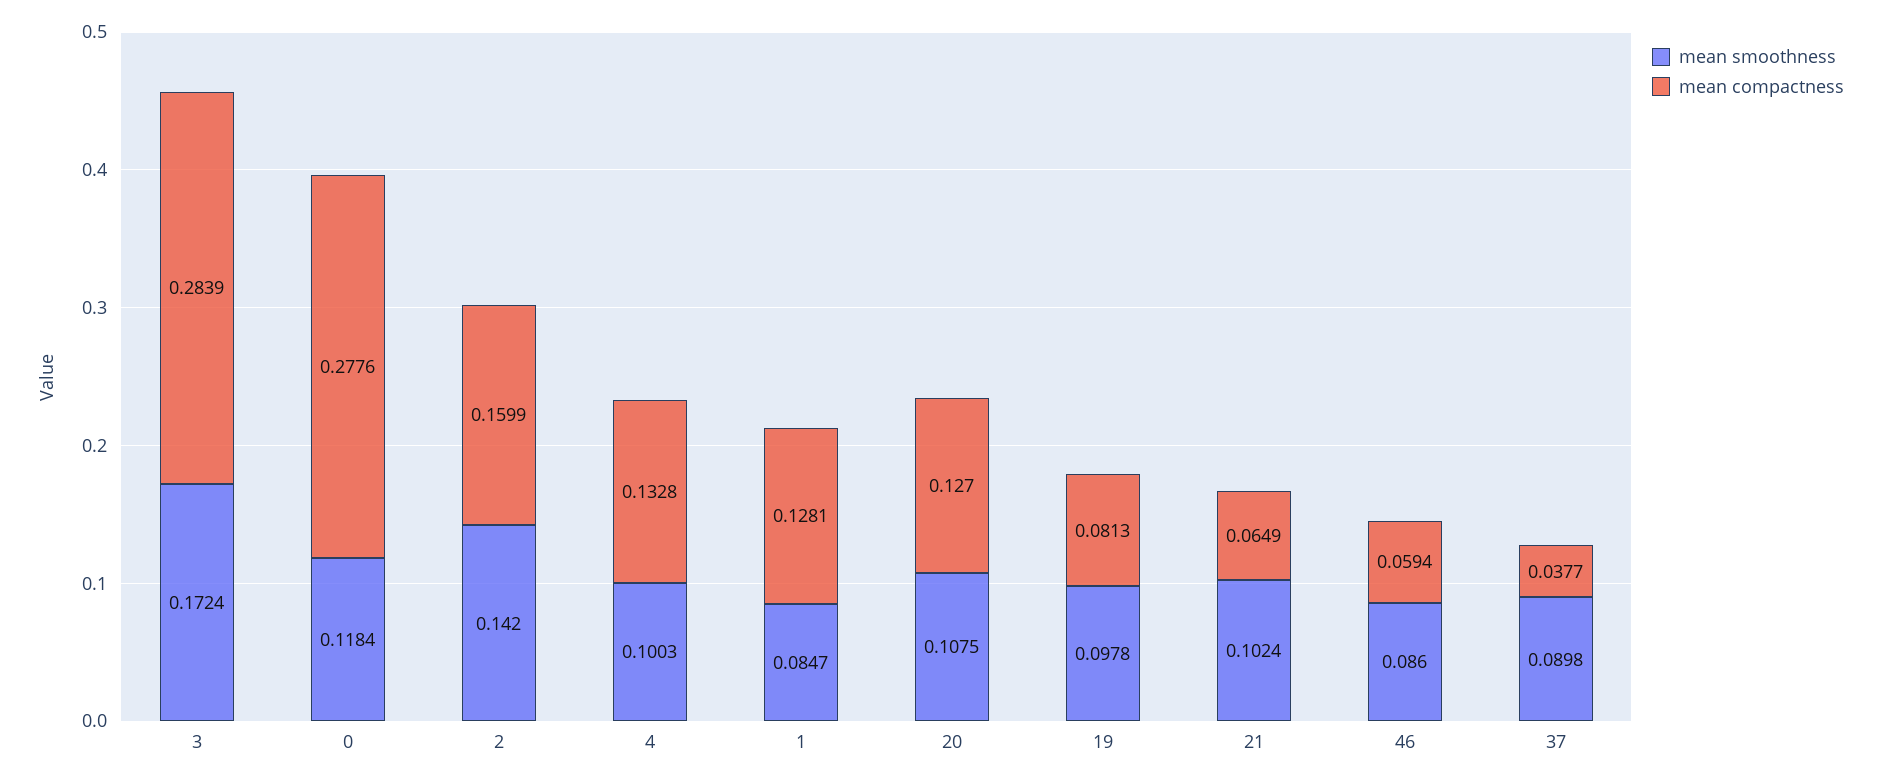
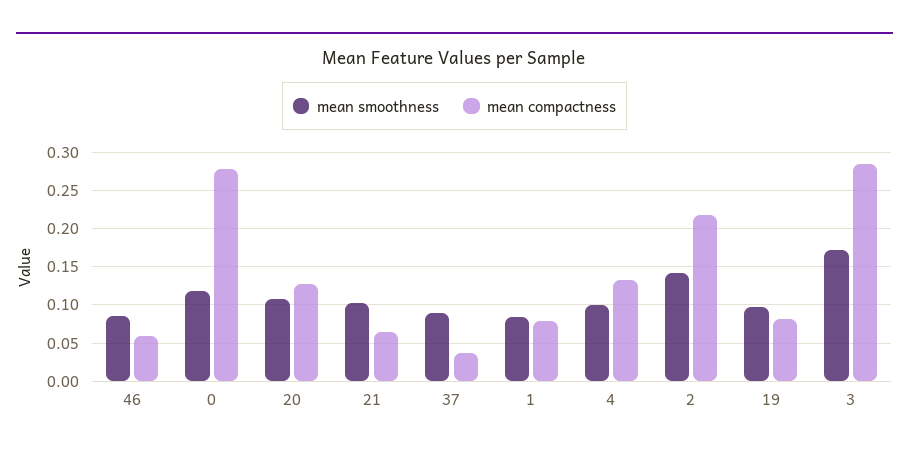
  {
    "mean smoothness": {
      "3": 0.1724,
      "0": 0.1184,
      "2": 0.142,
      "4": 0.1003,
      "1": 0.0847,
      "20": 0.1075,
      "19": 0.0978,
      "21": 0.1024,
      "46": 0.086,
      "37": 0.0898
    },
    "mean compactness": {
      "3": 0.2839,
      "0": 0.2776,
-     "2": 0.1599,
+     "2": 0.22,
      "4": 0.1328,
-     "1": 0.1281,
+     "1": 0.08,
      "20": 0.127,
      "19": 0.0813,
      "21": 0.0649,
      "46": 0.0594,
      "37": 0.0377
    }
  }

